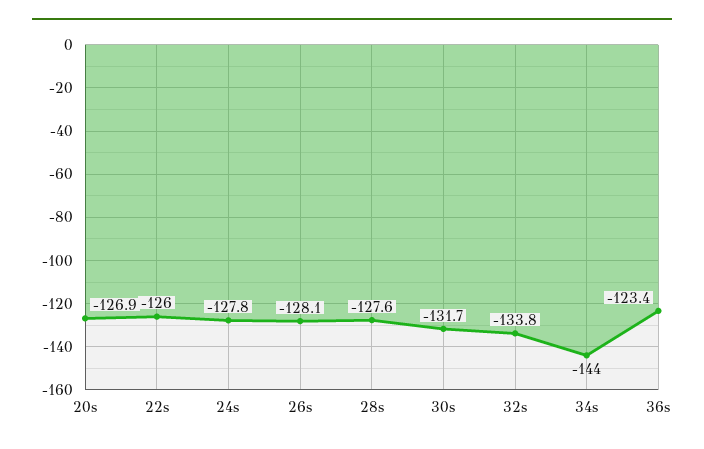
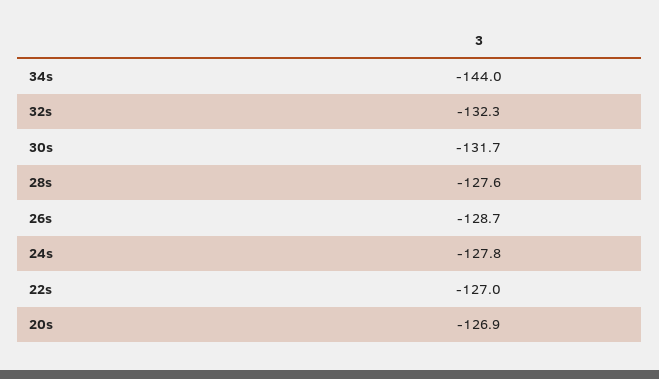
  {
    "20s": -126.9,
-   "22s": -126,
+   "22s": -127,
    "24s": -127.8,
-   "26s": -128.1,
+   "26s": -128.7,
    "28s": -127.6,
    "30s": -131.7,
-   "32s": -133.8,
+   "32s": -132.3,
-   "34s": -144,
+   "34s": -144
-   "36s": -123.4
  }

